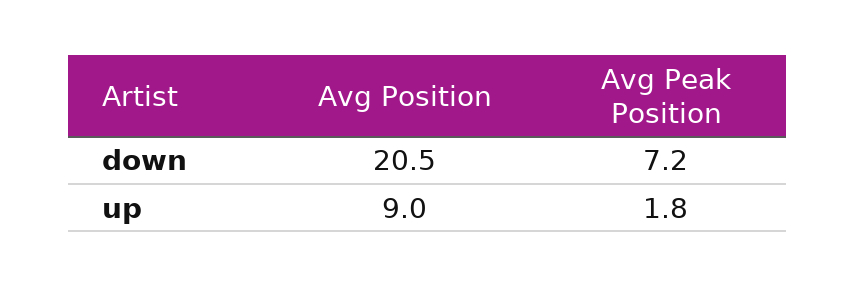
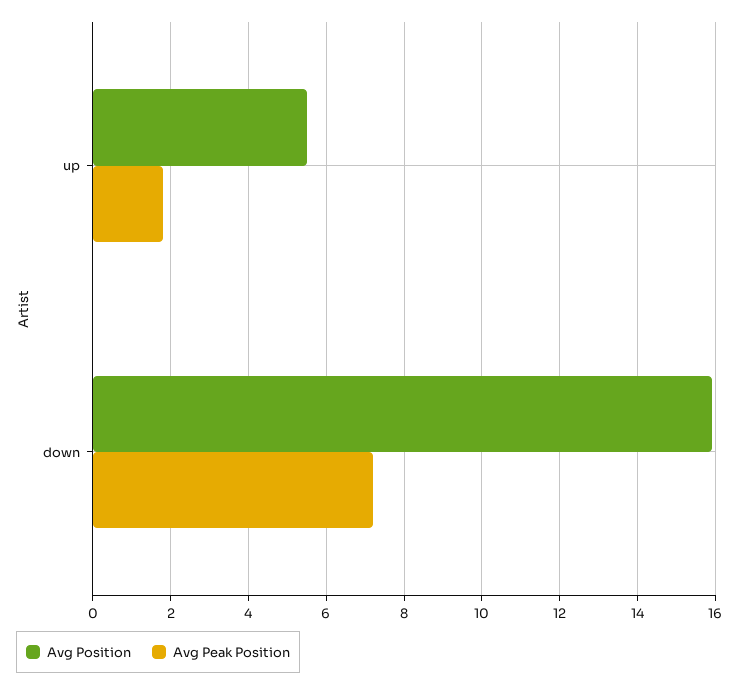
  {
    "Avg Position": {
-     "down": 20.5,
+     "down": 16,
-     "up": 9
+     "up": 5.5
    },
    "Avg Peak Position": {
      "down": 7.2,
      "up": 1.8
    }
  }

